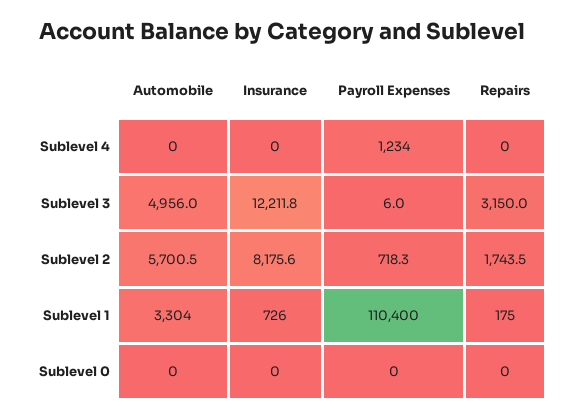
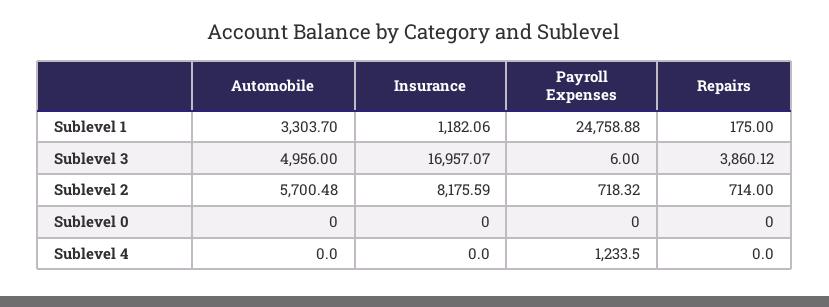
  {
    "Automobile": {
      "Sublevel 4": 0,
      "Sublevel 3": 4956,
      "Sublevel 2": 5700.48,
      "Sublevel 1": 3303.7,
      "Sublevel 0": 0
    },
    "Insurance": {
      "Sublevel 4": 0,
-     "Sublevel 3": 12211.8,
+     "Sublevel 3": 16957.07,
      "Sublevel 2": 8175.59,
-     "Sublevel 1": 726,
+     "Sublevel 1": 1182.06,
      "Sublevel 0": 0
    },
    "Payroll Expenses": {
      "Sublevel 4": 1233.5,
      "Sublevel 3": 6,
      "Sublevel 2": 718.32,
-     "Sublevel 1": 110400,
+     "Sublevel 1": 24758.88,
      "Sublevel 0": 0
    },
    "Repairs": {
      "Sublevel 4": 0,
-     "Sublevel 3": 3150,
+     "Sublevel 3": 3860.12,
-     "Sublevel 2": 1743.5,
+     "Sublevel 2": 714,
      "Sublevel 1": 175,
      "Sublevel 0": 0
    }
  }

